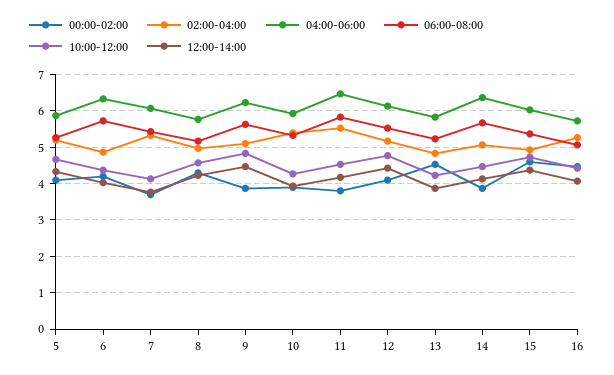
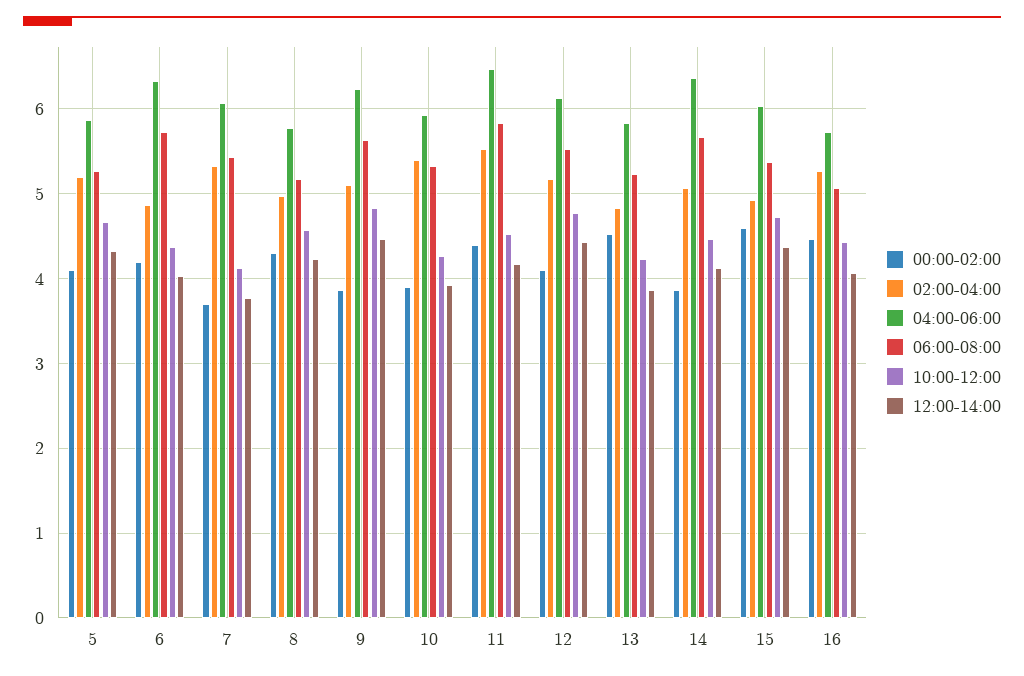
  {
    "00:00-02:00": {
      "5": 4.1,
      "6": 4.2,
      "7": 3.7,
      "8": 4.3,
      "9": 3.9,
      "10": 3.9,
-     "11": 3.8,
+     "11": 4.4,
      "12": 4.1,
      "13": 4.5,
      "14": 3.9,
      "15": 4.6,
      "16": 4.5
    },
    "02:00-04:00": {
      "5": 5.2,
      "6": 4.9,
      "7": 5.3,
      "8": 5,
      "9": 5.1,
      "10": 5.4,
      "11": 5.5,
      "12": 5.2,
      "13": 4.8,
      "14": 5.1,
      "15": 4.9,
      "16": 5.3
    },
    "04:00-06:00": {
      "5": 5.9,
      "6": 6.3,
      "7": 6.1,
      "8": 5.8,
      "9": 6.2,
      "10": 5.9,
      "11": 6.5,
      "12": 6.1,
      "13": 5.8,
      "14": 6.4,
      "15": 6,
      "16": 5.7
    },
    "06:00-08:00": {
      "5": 5.3,
      "6": 5.7,
      "7": 5.4,
      "8": 5.2,
      "9": 5.6,
      "10": 5.3,
      "11": 5.8,
      "12": 5.5,
      "13": 5.2,
      "14": 5.7,
      "15": 5.4,
      "16": 5.1
    },
    "10:00-12:00": {
      "5": 4.7,
      "6": 4.4,
      "7": 4.1,
      "8": 4.6,
      "9": 4.8,
      "10": 4.3,
      "11": 4.5,
      "12": 4.8,
      "13": 4.2,
      "14": 4.5,
      "15": 4.7,
      "16": 4.4
    },
    "12:00-14:00": {
      "5": 4.3,
      "6": 4,
      "7": 3.8,
      "8": 4.2,
      "9": 4.5,
      "10": 3.9,
      "11": 4.2,
      "12": 4.4,
      "13": 3.9,
      "14": 4.1,
      "15": 4.4,
      "16": 4.1
    }
  }

